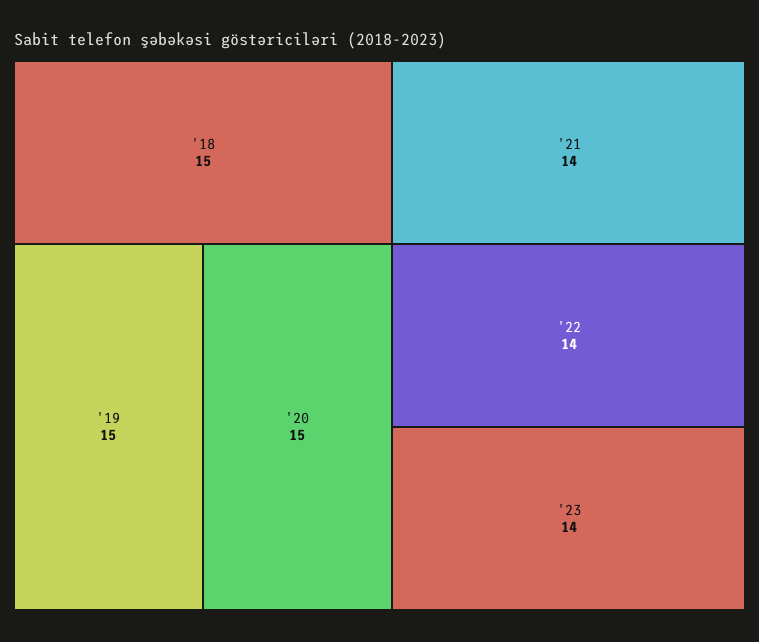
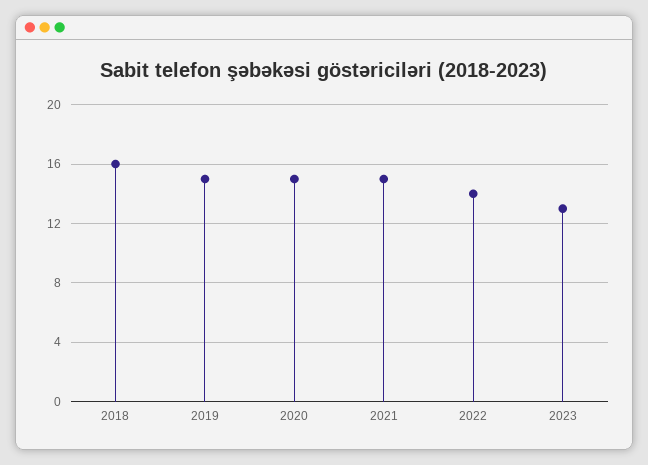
  {
-   "'18": 15,
+   "'18": 16,
    "'19": 15,
    "'20": 15,
-   "'21": 14,
+   "'21": 15,
    "'22": 14,
-   "'23": 14
+   "'23": 13
  }

